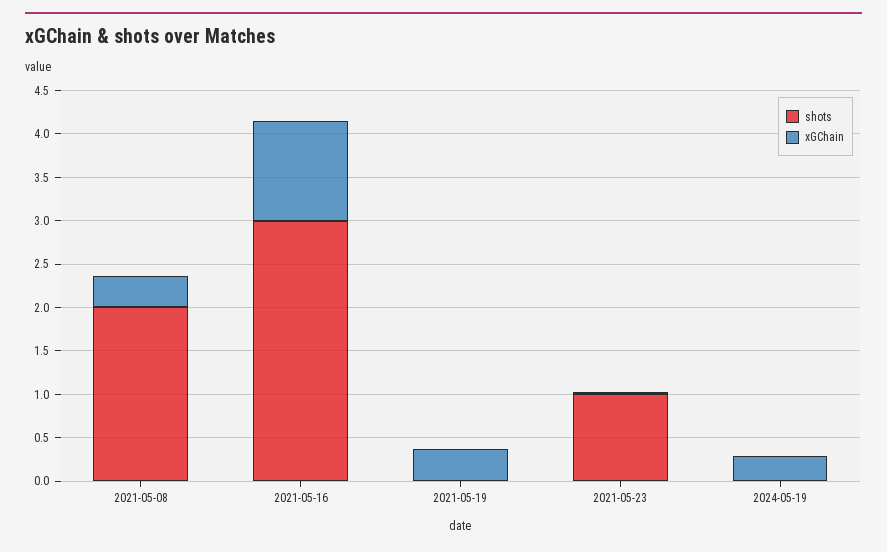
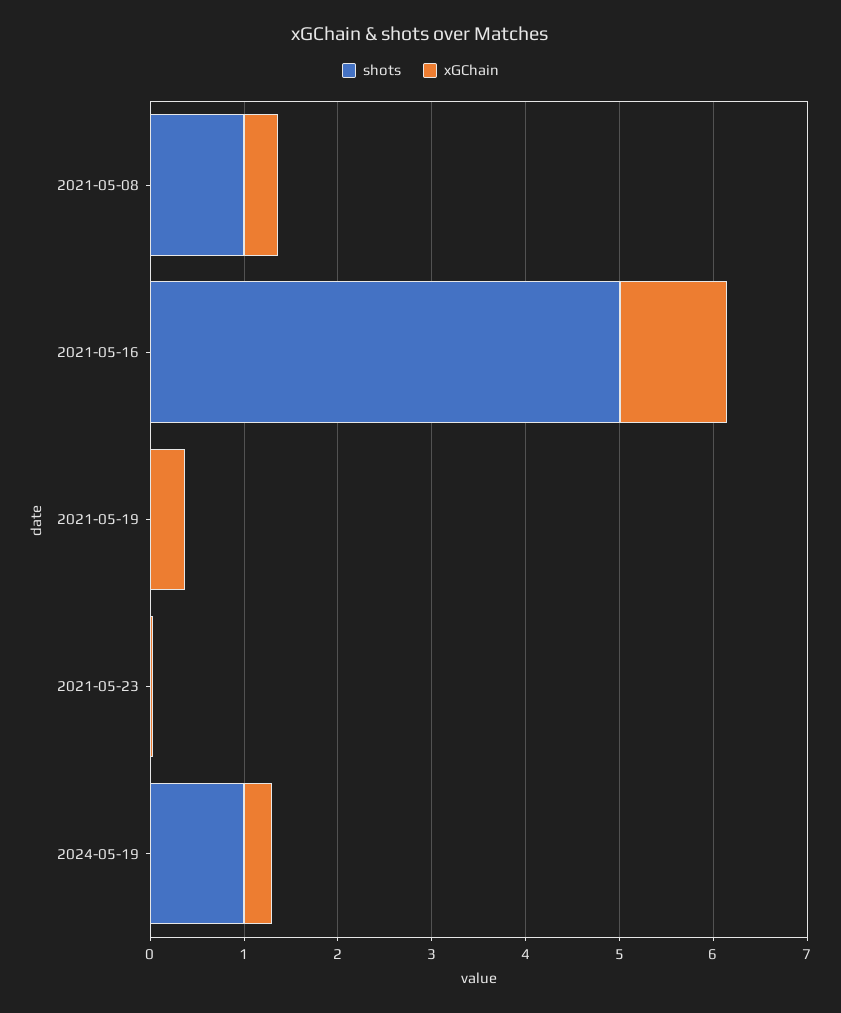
  {
    "shots": {
-     "2021-05-08": 2,
+     "2021-05-08": 1,
-     "2021-05-16": 3,
+     "2021-05-16": 5,
      "2021-05-19": 0,
-     "2021-05-23": 1,
+     "2021-05-23": 0,
-     "2024-05-19": 0
+     "2024-05-19": 1
    },
    "xGChain": {
      "2021-05-08": 0.4,
      "2021-05-16": 1.1,
      "2021-05-19": 0.4,
      "2021-05-23": 0,
      "2024-05-19": 0.3
    }
  }

